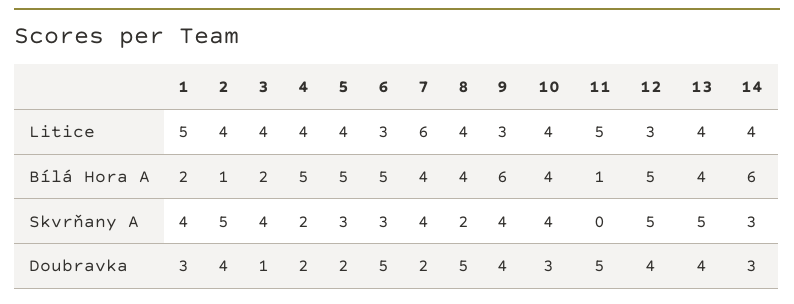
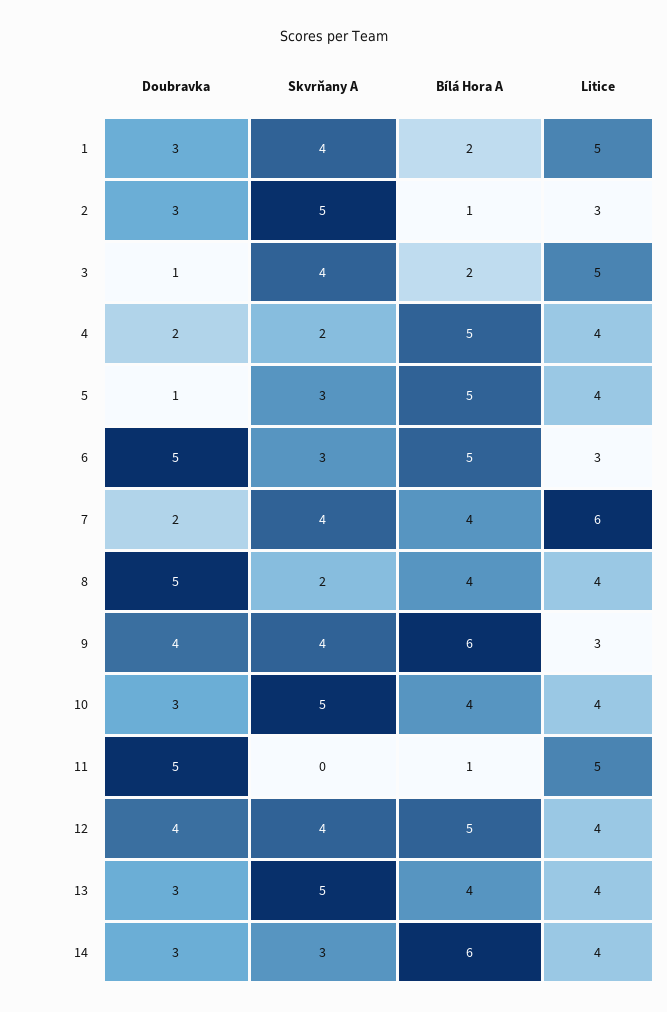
  {
    "1": {
      "Litice": 5,
      "Bílá Hora A": 2,
      "Skvrňany A": 4,
      "Doubravka": 3
    },
    "2": {
-     "Litice": 4,
+     "Litice": 3,
      "Bílá Hora A": 1,
      "Skvrňany A": 5,
-     "Doubravka": 4
+     "Doubravka": 3
    },
    "3": {
-     "Litice": 4,
+     "Litice": 5,
      "Bílá Hora A": 2,
      "Skvrňany A": 4,
      "Doubravka": 1
    },
    "4": {
      "Litice": 4,
      "Bílá Hora A": 5,
      "Skvrňany A": 2,
      "Doubravka": 2
    },
    "5": {
      "Litice": 4,
      "Bílá Hora A": 5,
      "Skvrňany A": 3,
-     "Doubravka": 2
+     "Doubravka": 1
    },
    "6": {
      "Litice": 3,
      "Bílá Hora A": 5,
      "Skvrňany A": 3,
      "Doubravka": 5
    },
    "7": {
      "Litice": 6,
      "Bílá Hora A": 4,
      "Skvrňany A": 4,
      "Doubravka": 2
    },
    "8": {
      "Litice": 4,
      "Bílá Hora A": 4,
      "Skvrňany A": 2,
      "Doubravka": 5
    },
    "9": {
      "Litice": 3,
      "Bílá Hora A": 6,
      "Skvrňany A": 4,
      "Doubravka": 4
    },
    "10": {
      "Litice": 4,
      "Bílá Hora A": 4,
-     "Skvrňany A": 4,
+     "Skvrňany A": 5,
      "Doubravka": 3
    },
    "11": {
      "Litice": 5,
      "Bílá Hora A": 1,
      "Skvrňany A": 0,
      "Doubravka": 5
    },
    "12": {
-     "Litice": 3,
+     "Litice": 4,
      "Bílá Hora A": 5,
-     "Skvrňany A": 5,
+     "Skvrňany A": 4,
      "Doubravka": 4
    },
    "13": {
      "Litice": 4,
      "Bílá Hora A": 4,
      "Skvrňany A": 5,
-     "Doubravka": 4
+     "Doubravka": 3
    },
    "14": {
      "Litice": 4,
      "Bílá Hora A": 6,
      "Skvrňany A": 3,
      "Doubravka": 3
    }
  }

